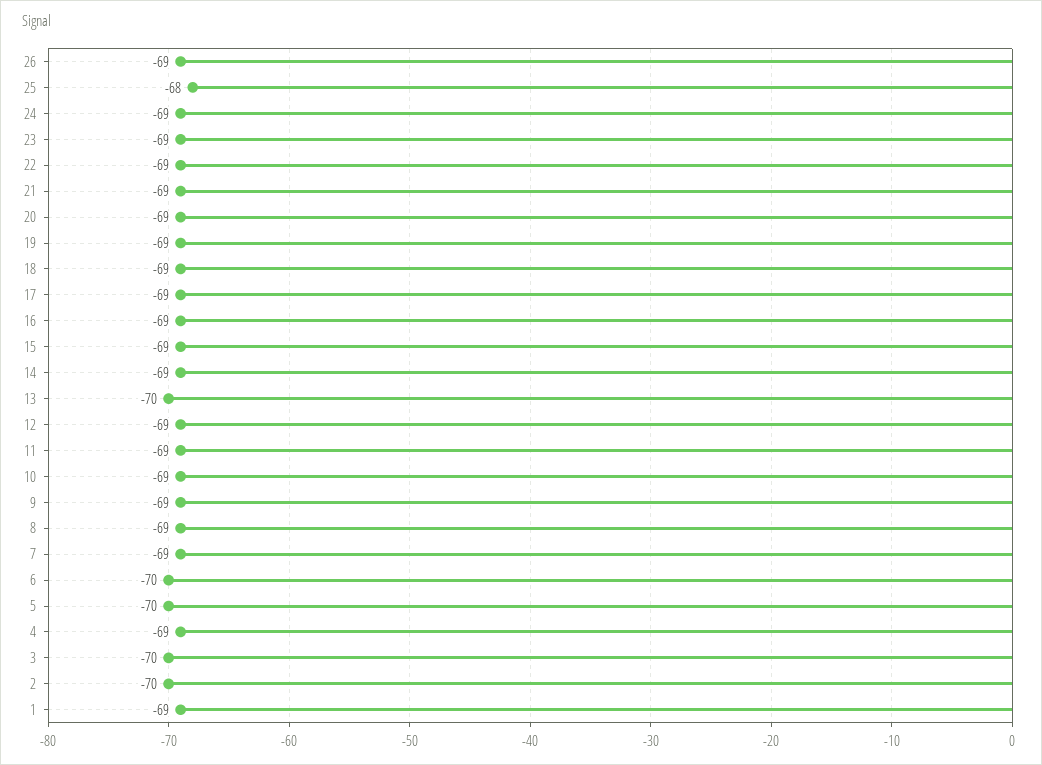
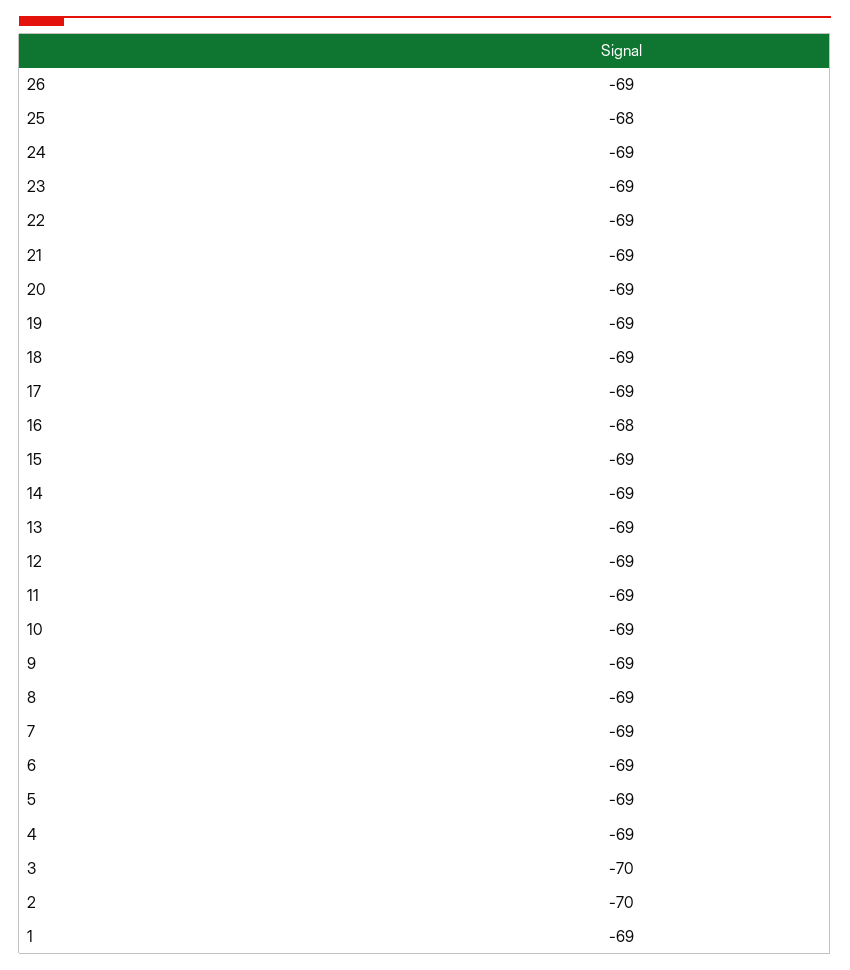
  {
    "26": -69,
    "25": -68,
    "24": -69,
    "23": -69,
    "22": -69,
    "21": -69,
    "20": -69,
    "19": -69,
    "18": -69,
    "17": -69,
-   "16": -69,
+   "16": -68,
    "15": -69,
    "14": -69,
-   "13": -70,
+   "13": -69,
    "12": -69,
    "11": -69,
    "10": -69,
    "9": -69,
    "8": -69,
    "7": -69,
-   "6": -70,
+   "6": -69,
-   "5": -70,
+   "5": -69,
    "4": -69,
    "3": -70,
    "2": -70,
    "1": -69
  }

